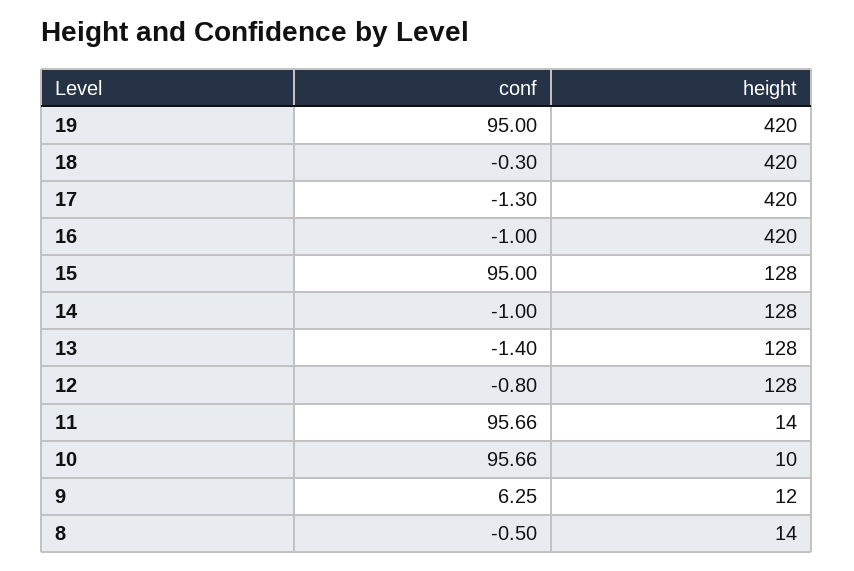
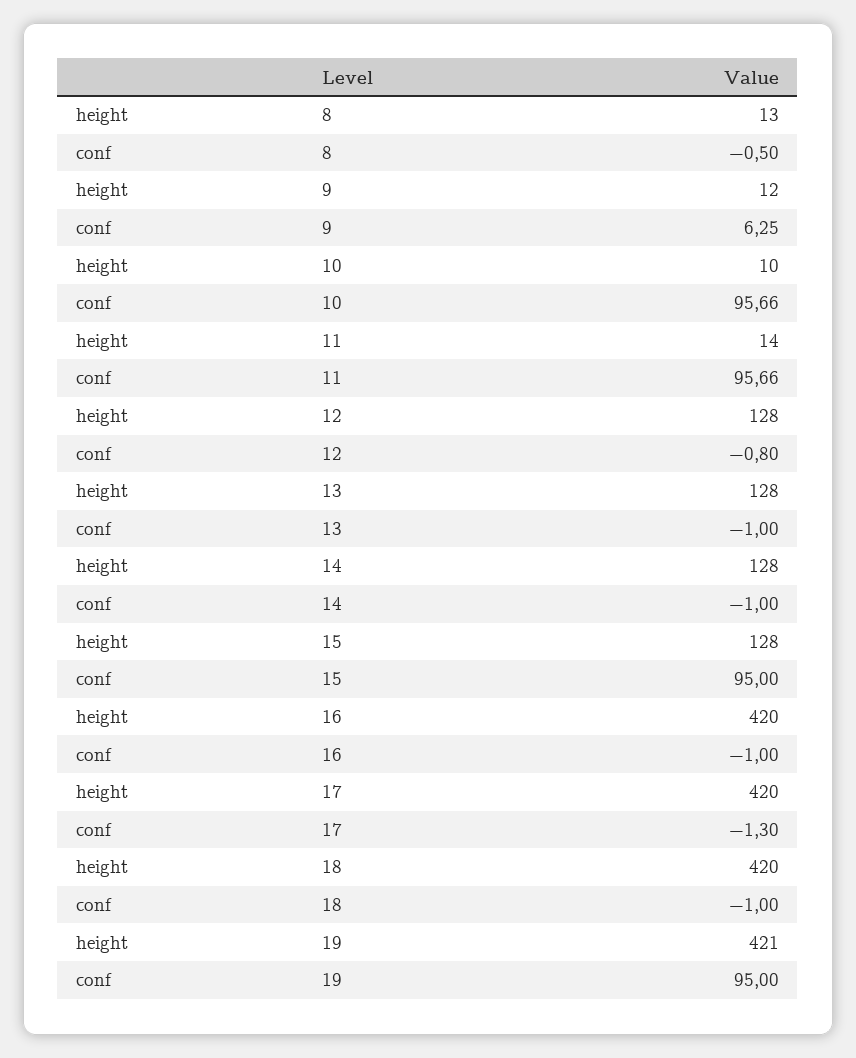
  {
    "conf": {
      "19": 95,
-     "18": -0.3,
+     "18": -1,
      "17": -1.3,
      "16": -1,
      "15": 95,
      "14": -1,
-     "13": -1.4,
+     "13": -1,
      "12": -0.8,
      "11": 95.66,
      "10": 95.66,
      "9": 6.25,
      "8": -0.5
    },
    "height": {
-     "19": 420,
+     "19": 421,
      "18": 420,
      "17": 420,
      "16": 420,
      "15": 128,
      "14": 128,
      "13": 128,
      "12": 128,
      "11": 14,
      "10": 10,
      "9": 12,
-     "8": 14
+     "8": 13
    }
  }

